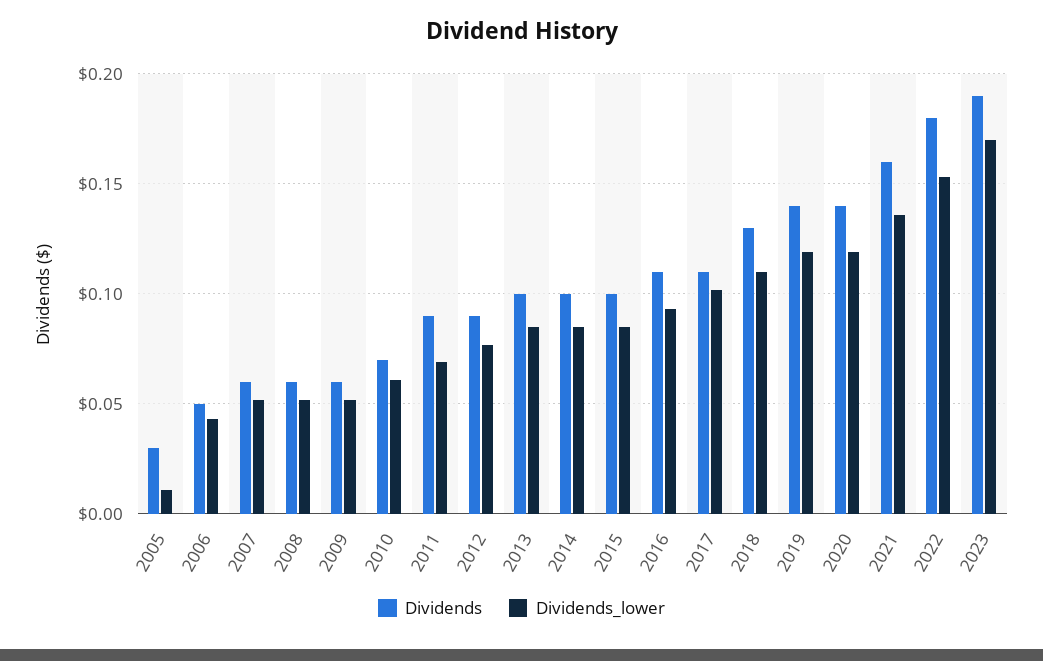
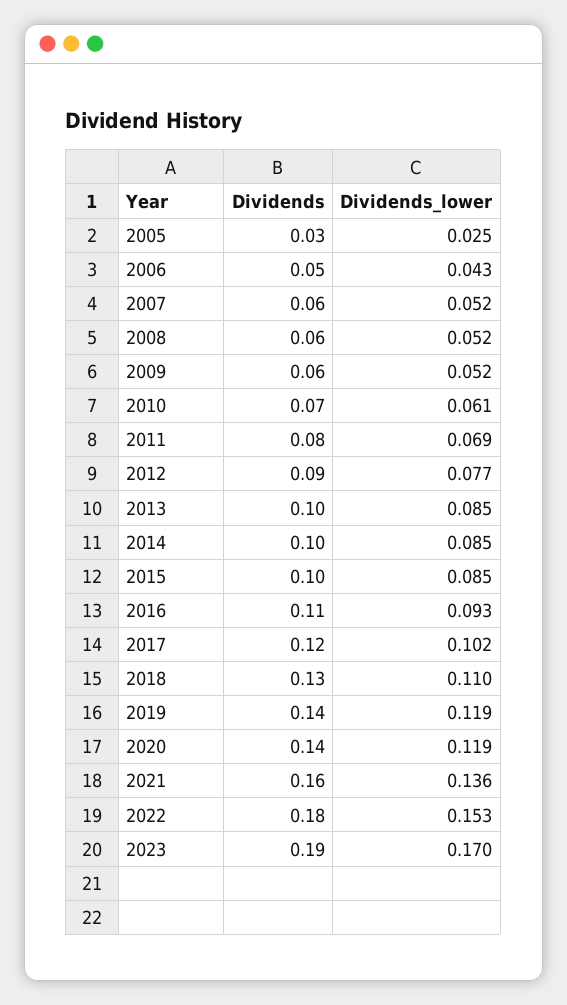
  {
    "Dividends": {
      "2005": 0.03,
      "2006": 0.05,
      "2007": 0.06,
      "2008": 0.06,
      "2009": 0.06,
      "2010": 0.07,
-     "2011": 0.09,
+     "2011": 0.08,
      "2012": 0.09,
      "2013": 0.1,
      "2014": 0.1,
      "2015": 0.1,
      "2016": 0.11,
-     "2017": 0.11,
+     "2017": 0.12,
      "2018": 0.13,
      "2019": 0.14,
      "2020": 0.14,
      "2021": 0.16,
      "2022": 0.18,
      "2023": 0.19
    },
    "Dividends_lower": {
-     "2005": 0.01,
+     "2005": 0.025,
      "2006": 0.043,
      "2007": 0.052,
      "2008": 0.052,
      "2009": 0.052,
      "2010": 0.061,
      "2011": 0.069,
      "2012": 0.077,
      "2013": 0.085,
      "2014": 0.085,
      "2015": 0.085,
      "2016": 0.093,
      "2017": 0.102,
      "2018": 0.11,
      "2019": 0.119,
      "2020": 0.119,
      "2021": 0.136,
      "2022": 0.153,
      "2023": 0.17
    }
  }

